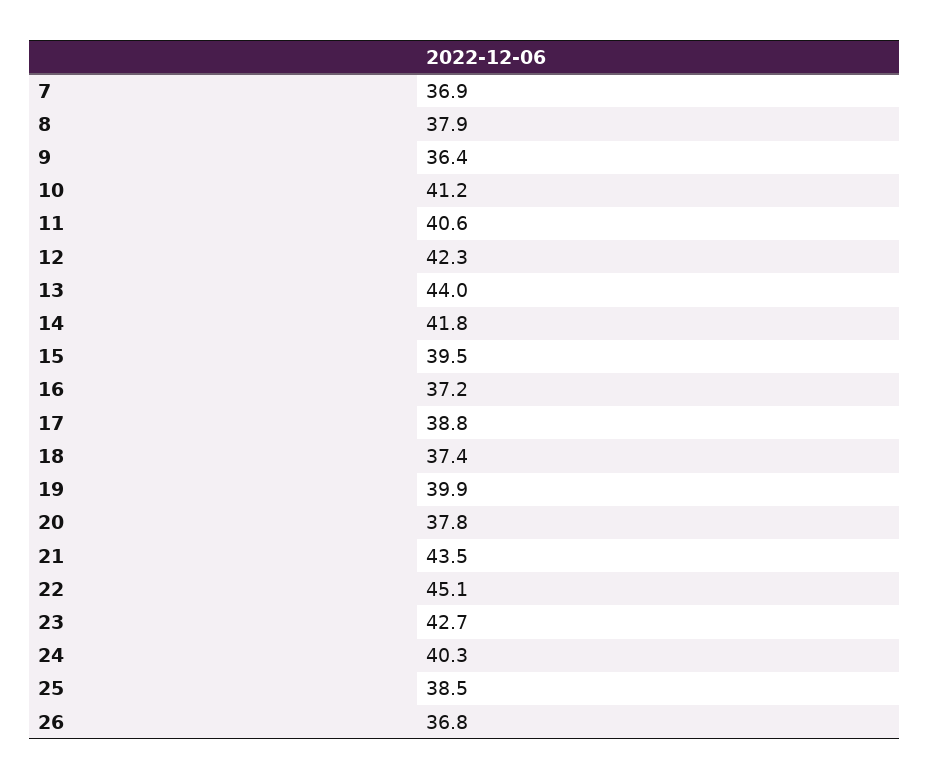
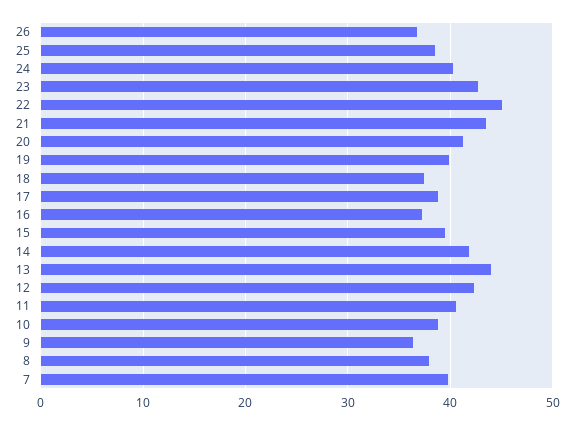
  {
-   "7": 36.9,
+   "7": 40,
    "8": 37.9,
    "9": 36.4,
-   "10": 41.2,
+   "10": 39,
    "11": 40.6,
    "12": 42.3,
    "13": 44,
    "14": 41.8,
    "15": 39.5,
    "16": 37.2,
    "17": 38.8,
    "18": 37.4,
    "19": 39.9,
-   "20": 37.8,
+   "20": 41,
    "21": 43.5,
    "22": 45.1,
    "23": 42.7,
    "24": 40.3,
    "25": 38.5,
    "26": 36.8
  }

